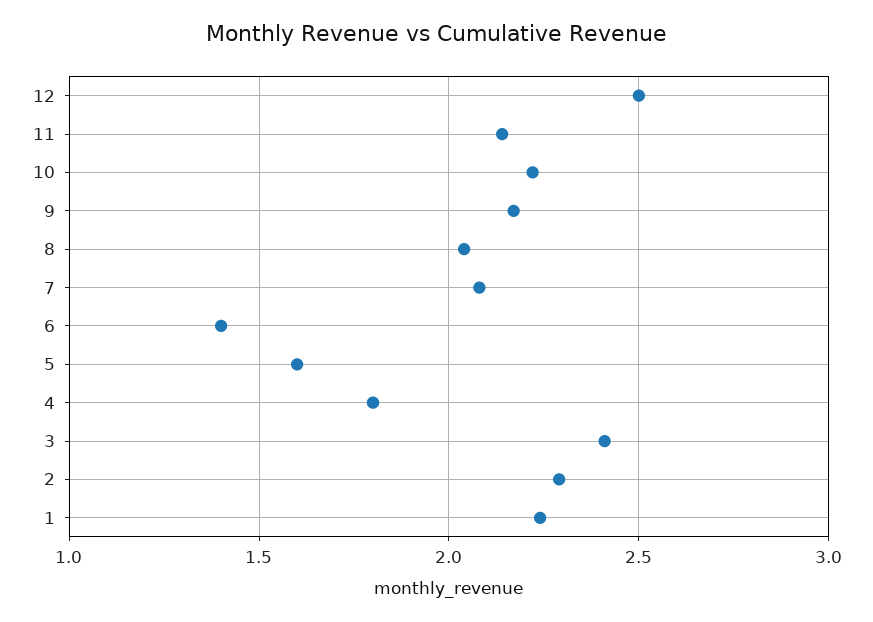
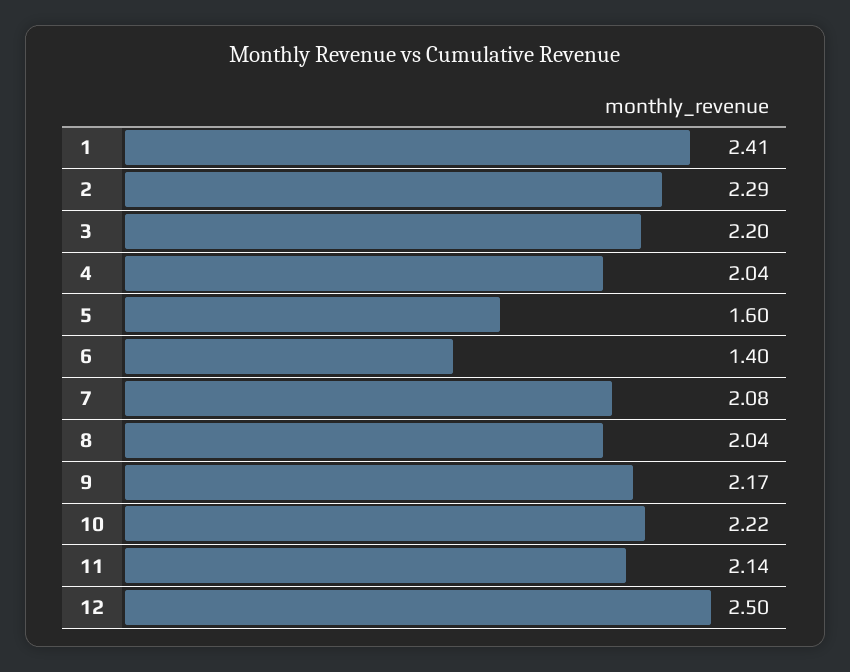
  {
    "12": 2.5,
    "11": 2.14,
    "10": 2.22,
    "9": 2.17,
    "8": 2.04,
    "7": 2.08,
    "6": 1.4,
    "5": 1.6,
-   "4": 1.8,
+   "4": 2.04,
-   "3": 2.4,
+   "3": 2.2,
    "2": 2.29,
-   "1": 2.25
+   "1": 2.41
  }

